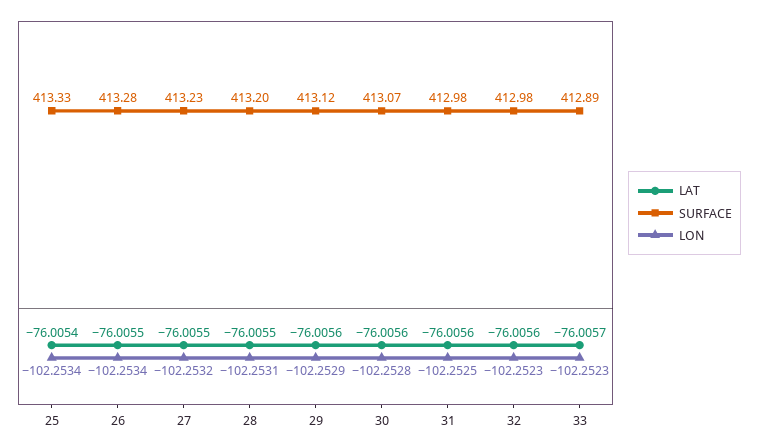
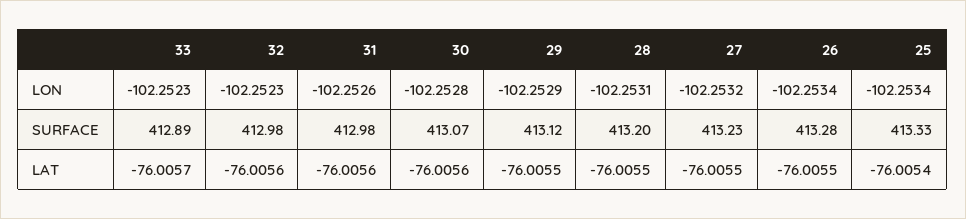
  {
    "LAT": {
      "25": -76.0054,
      "26": -76.0055,
      "27": -76.0055,
      "28": -76.0055,
-     "29": -76.0056,
+     "29": -76.0055,
      "30": -76.0056,
      "31": -76.0056,
      "32": -76.0056,
      "33": -76.0057
    },
    "SURFACE": {
      "25": 413.33,
      "26": 413.28,
      "27": 413.23,
      "28": 413.2,
      "29": 413.12,
      "30": 413.07,
      "31": 412.98,
      "32": 412.98,
      "33": 412.89
    },
    "LON": {
      "25": -102.2534,
      "26": -102.2534,
      "27": -102.2532,
      "28": -102.2531,
      "29": -102.2529,
      "30": -102.2528,
-     "31": -102.2525,
+     "31": -102.2526,
      "32": -102.2523,
      "33": -102.2523
    }
  }

